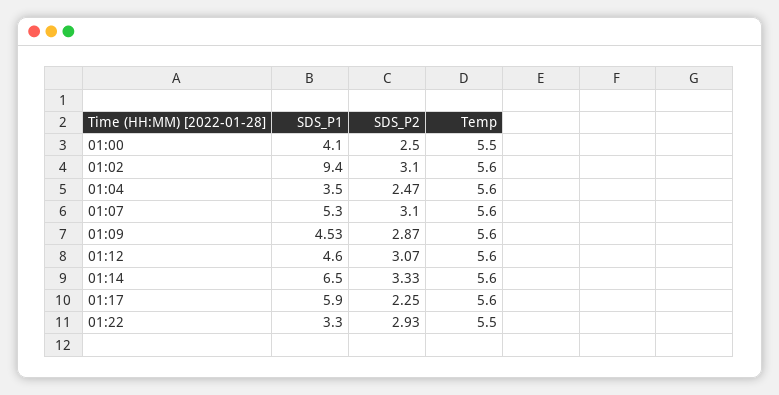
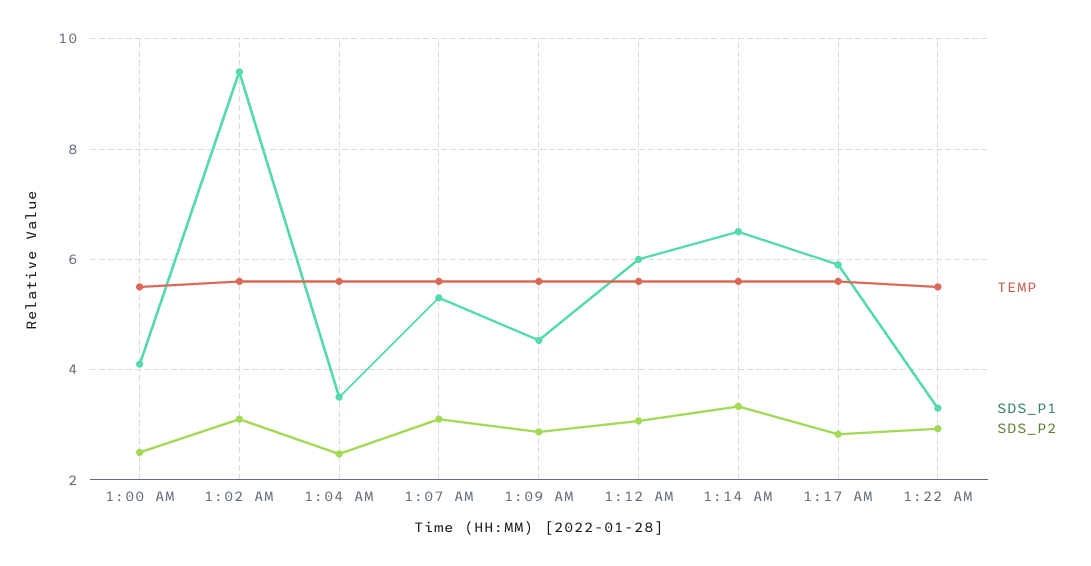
  {
    "SDS_P1": {
      "01:00": 4.1,
      "01:02": 9.4,
      "01:04": 3.5,
      "01:07": 5.3,
      "01:09": 4.53,
-     "01:12": 4.6,
+     "01:12": 6,
      "01:14": 6.5,
      "01:17": 5.9,
      "01:22": 3.3
    },
    "SDS_P2": {
      "01:00": 2.5,
      "01:02": 3.1,
      "01:04": 2.47,
      "01:07": 3.1,
      "01:09": 2.87,
      "01:12": 3.07,
      "01:14": 3.33,
-     "01:17": 2.25,
+     "01:17": 2.8,
      "01:22": 2.93
    },
    "Temp": {
      "01:00": 5.5,
      "01:02": 5.6,
      "01:04": 5.6,
      "01:07": 5.6,
      "01:09": 5.6,
      "01:12": 5.6,
      "01:14": 5.6,
      "01:17": 5.6,
      "01:22": 5.5
    }
  }

